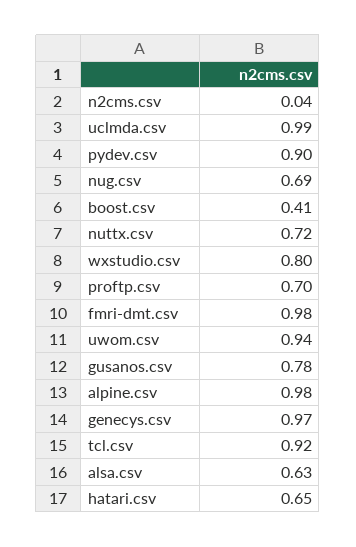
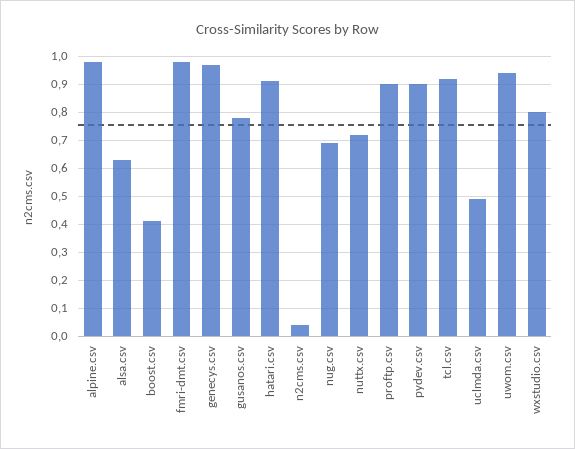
  {
    "n2cms.csv": 0.04,
-   "uclmda.csv": 0.99,
+   "uclmda.csv": 0.5,
    "pydev.csv": 0.9,
    "nug.csv": 0.69,
    "boost.csv": 0.41,
    "nuttx.csv": 0.72,
    "wxstudio.csv": 0.8,
-   "proftp.csv": 0.7,
+   "proftp.csv": 0.9,
    "fmri-dmt.csv": 0.98,
    "uwom.csv": 0.94,
    "gusanos.csv": 0.78,
    "alpine.csv": 0.98,
    "genecys.csv": 0.97,
    "tcl.csv": 0.92,
    "alsa.csv": 0.63,
-   "hatari.csv": 0.65
+   "hatari.csv": 0.9
  }

